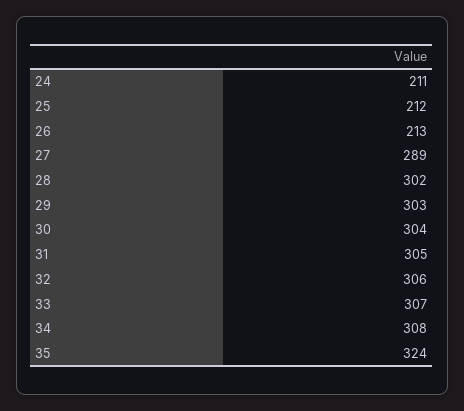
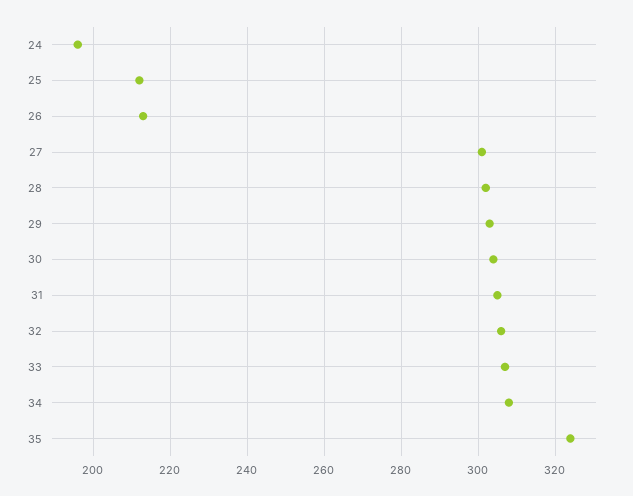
  {
-   "24": 211,
+   "24": 195,
    "25": 212,
    "26": 213,
-   "27": 289,
+   "27": 300,
    "28": 302,
    "29": 303,
    "30": 304,
    "31": 305,
    "32": 306,
    "33": 307,
    "34": 308,
    "35": 324
  }

